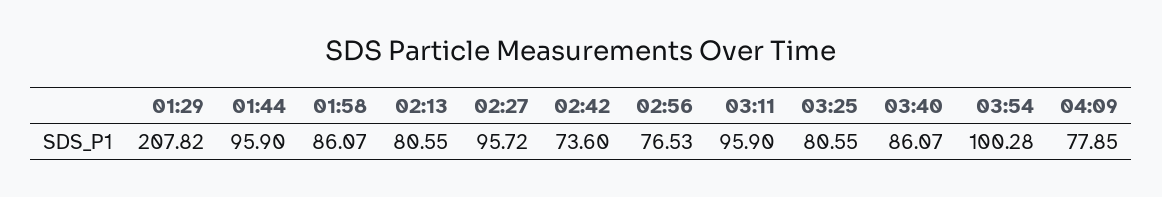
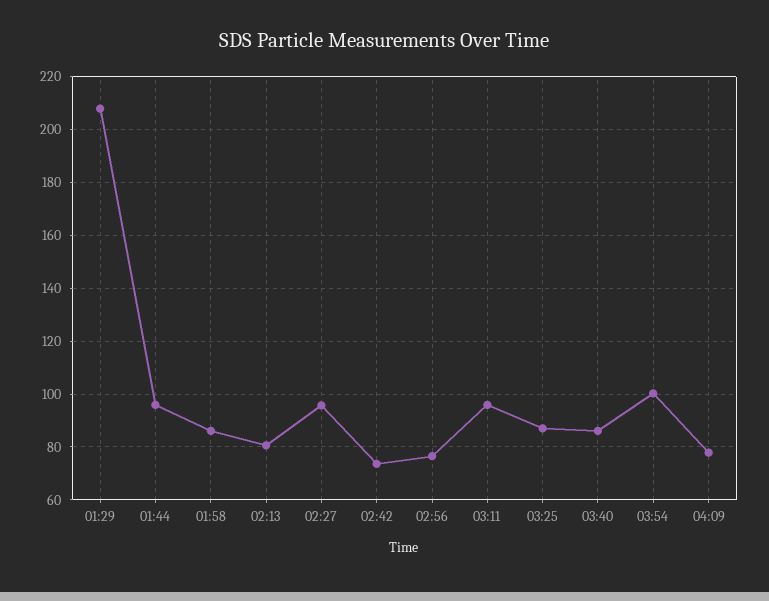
  {
    "01:29": 207.82,
    "01:44": 95.9,
    "01:58": 86.07,
    "02:13": 80.55,
    "02:27": 95.72,
    "02:42": 73.6,
    "02:56": 76.53,
    "03:11": 95.9,
-   "03:25": 80.55,
+   "03:25": 87.5,
    "03:40": 86.07,
    "03:54": 100.28,
    "04:09": 77.85
  }

